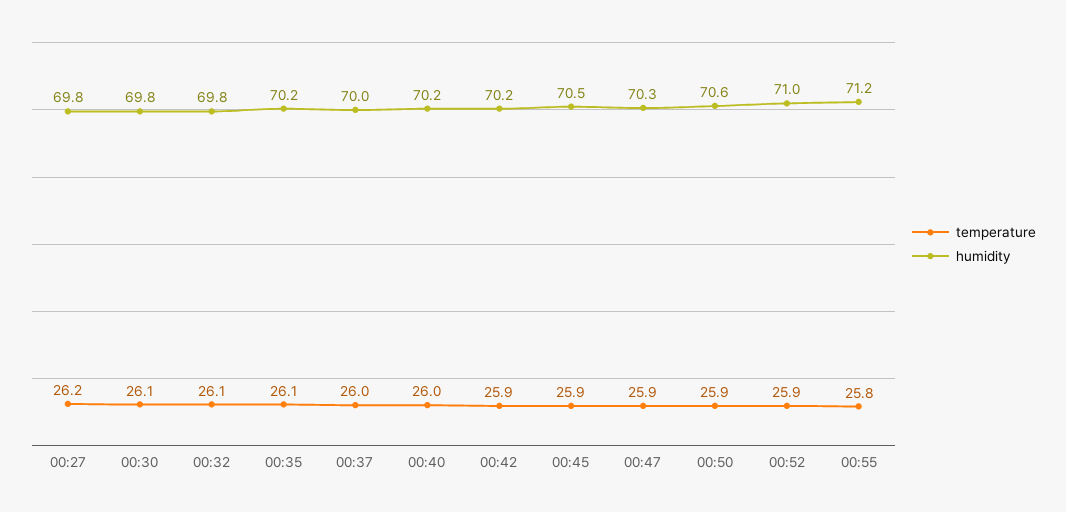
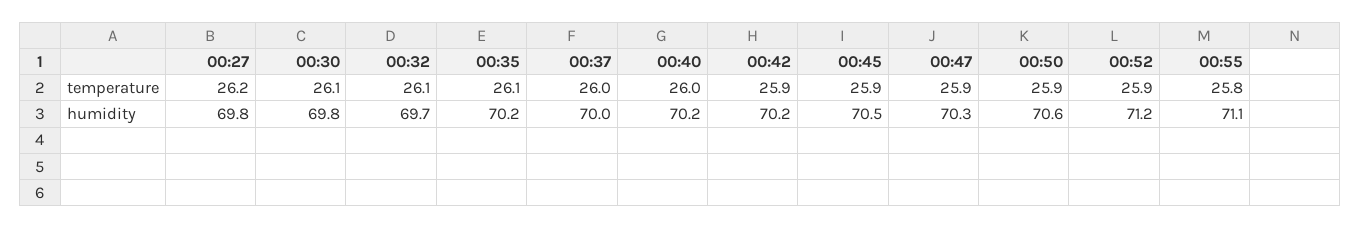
  {
    "temperature": {
      "00:27": 26.2,
      "00:30": 26.1,
      "00:32": 26.1,
      "00:35": 26.1,
      "00:37": 26,
      "00:40": 26,
      "00:42": 25.9,
      "00:45": 25.9,
      "00:47": 25.9,
      "00:50": 25.9,
      "00:52": 25.9,
      "00:55": 25.8
    },
    "humidity": {
      "00:27": 69.8,
      "00:30": 69.8,
-     "00:32": 69.8,
+     "00:32": 69.7,
      "00:35": 70.2,
      "00:37": 70,
      "00:40": 70.2,
      "00:42": 70.2,
      "00:45": 70.5,
      "00:47": 70.3,
      "00:50": 70.6,
-     "00:52": 71,
+     "00:52": 71.2,
-     "00:55": 71.2
+     "00:55": 71.1
    }
  }

